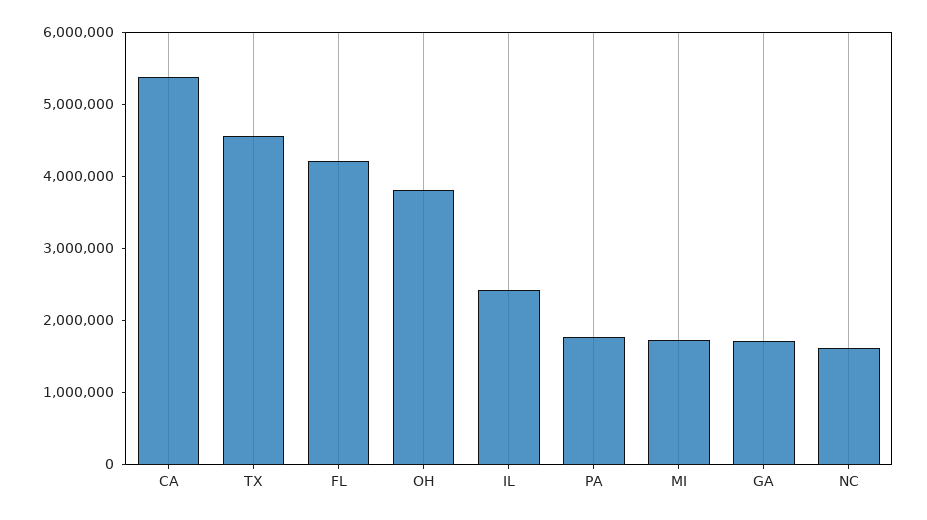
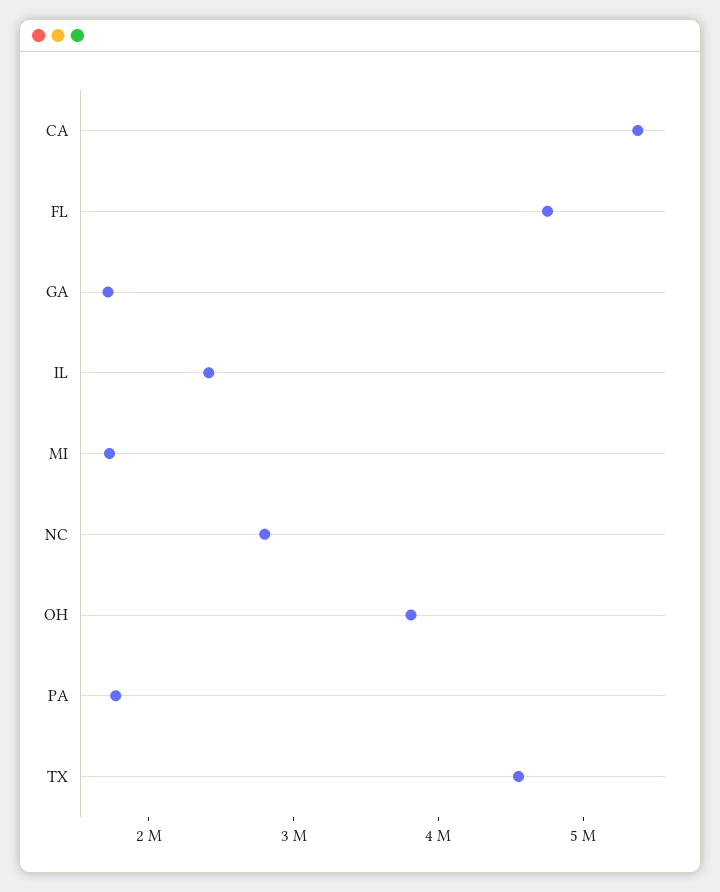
  {
    "CA": 5400000,
    "TX": 4600000,
-   "FL": 4200000,
+   "FL": 4800000,
    "OH": 3800000,
    "IL": 2400000,
    "PA": 1800000,
    "MI": 1800000,
    "GA": 1800000,
-   "NC": 1600000
+   "NC": 2800000
  }

